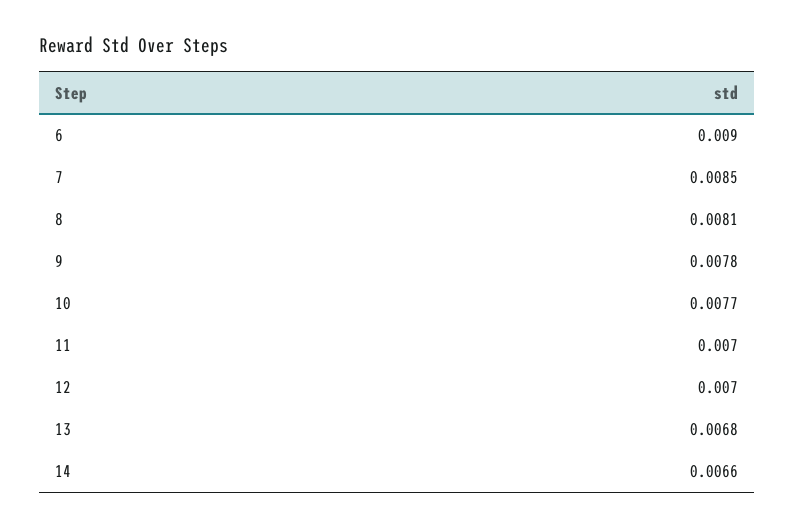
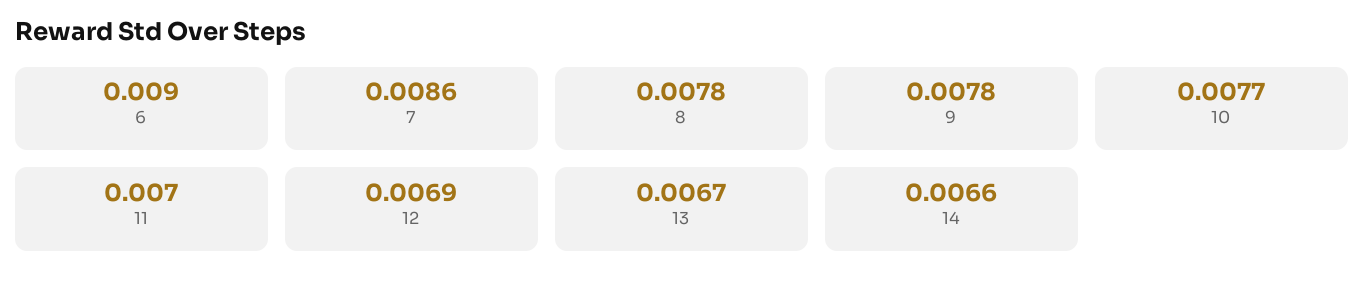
  {
    "6": 0.009,
-   "7": 0.0085,
+   "7": 0.0086,
-   "8": 0.0081,
+   "8": 0.0078,
    "9": 0.0078,
    "10": 0.0077,
    "11": 0.007,
-   "12": 0.007,
+   "12": 0.0069,
-   "13": 0.0068,
+   "13": 0.0067,
    "14": 0.0066
  }

